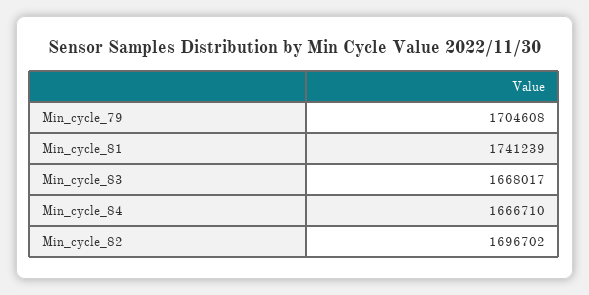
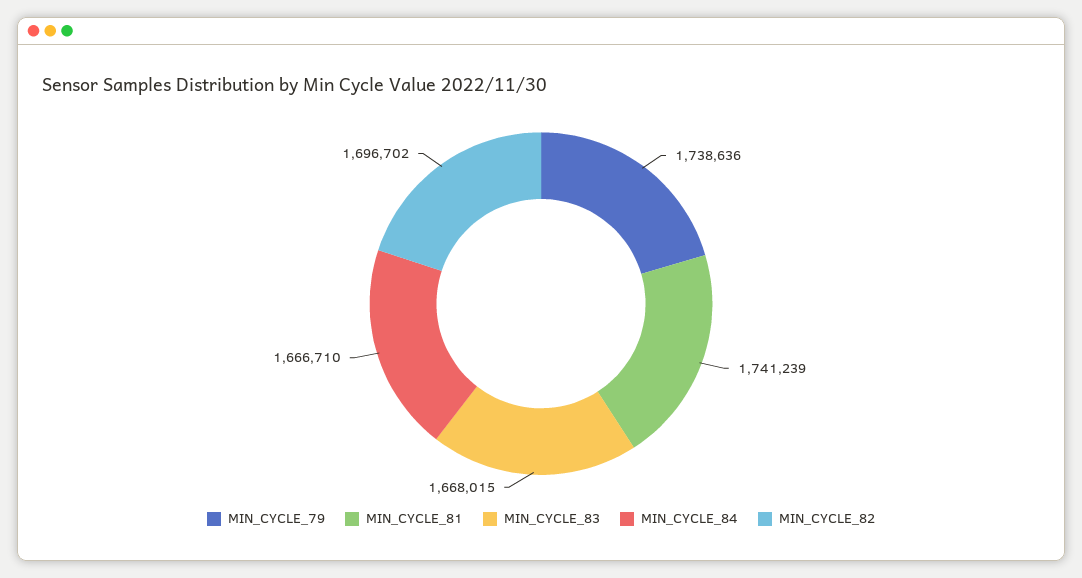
  {
-   "Min_cycle_79": 1704608,
+   "Min_cycle_79": 1738636,
    "Min_cycle_81": 1741239,
-   "Min_cycle_83": 1668017,
+   "Min_cycle_83": 1668015,
    "Min_cycle_84": 1666710,
    "Min_cycle_82": 1696702
  }

